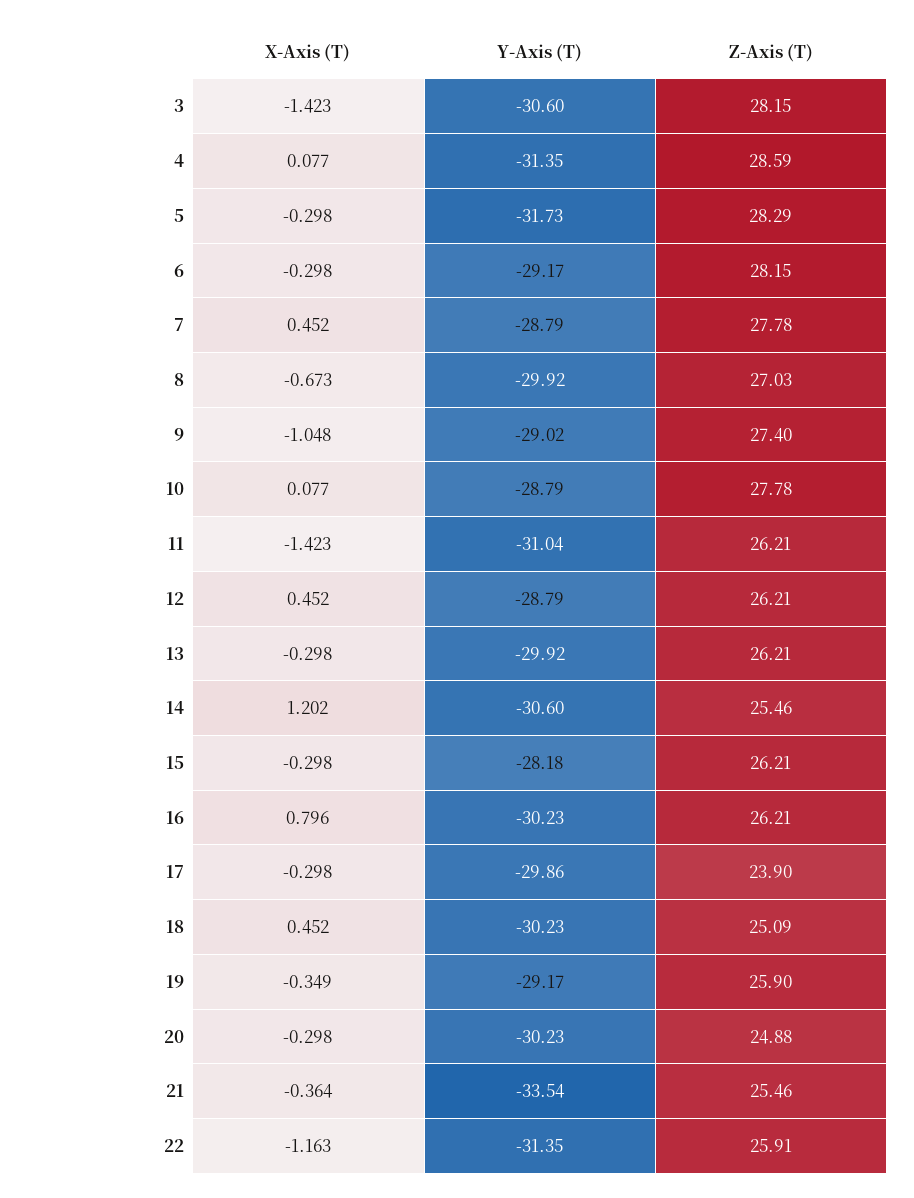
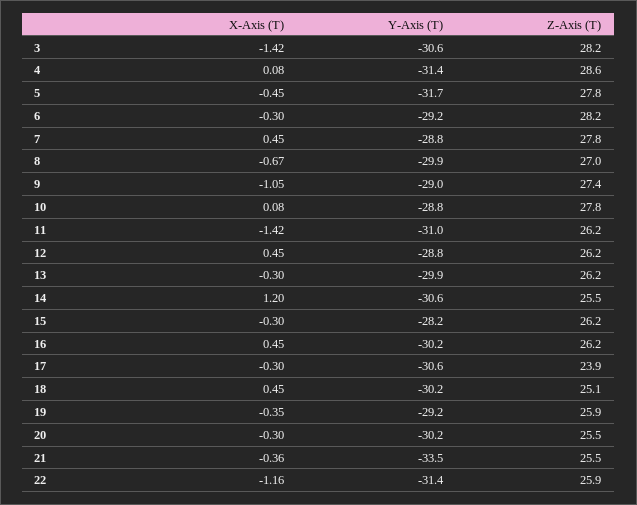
  {
    "X-Axis (T)": {
      "3": -1.423,
      "4": 0.077,
-     "5": -0.298,
+     "5": -0.45,
      "6": -0.298,
      "7": 0.452,
      "8": -0.673,
      "9": -1.048,
      "10": 0.077,
      "11": -1.423,
      "12": 0.452,
      "13": -0.298,
      "14": 1.202,
      "15": -0.298,
-     "16": 0.796,
+     "16": 0.45,
      "17": -0.298,
      "18": 0.452,
      "19": -0.349,
      "20": -0.298,
      "21": -0.364,
      "22": -1.163
    },
    "Y-Axis (T)": {
      "3": -30.6,
      "4": -31.35,
      "5": -31.73,
      "6": -29.17,
      "7": -28.79,
      "8": -29.92,
      "9": -29.02,
      "10": -28.79,
      "11": -31.04,
      "12": -28.79,
      "13": -29.92,
      "14": -30.6,
      "15": -28.18,
      "16": -30.23,
-     "17": -29.86,
+     "17": -30.6,
      "18": -30.23,
      "19": -29.17,
      "20": -30.23,
      "21": -33.54,
      "22": -31.35
    },
    "Z-Axis (T)": {
      "3": 28.15,
      "4": 28.59,
-     "5": 28.29,
+     "5": 27.8,
      "6": 28.15,
      "7": 27.78,
      "8": 27.03,
      "9": 27.4,
      "10": 27.78,
      "11": 26.21,
      "12": 26.21,
      "13": 26.21,
      "14": 25.46,
      "15": 26.21,
      "16": 26.21,
      "17": 23.9,
      "18": 25.09,
      "19": 25.9,
-     "20": 24.88,
+     "20": 25.5,
      "21": 25.46,
      "22": 25.91
    }
  }

